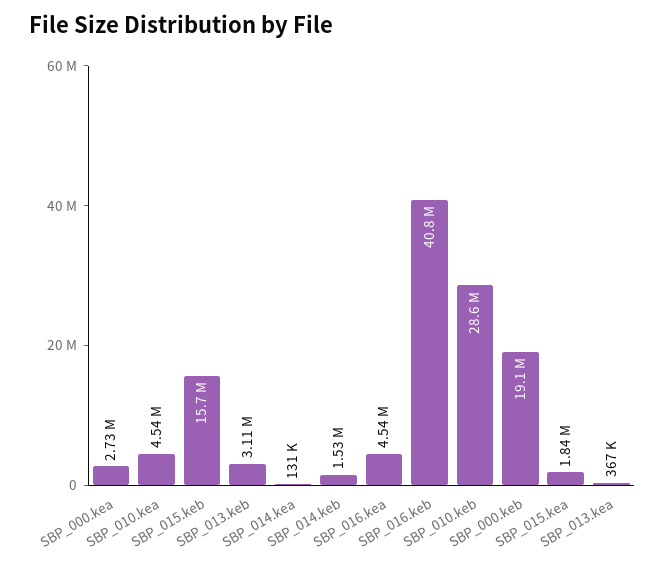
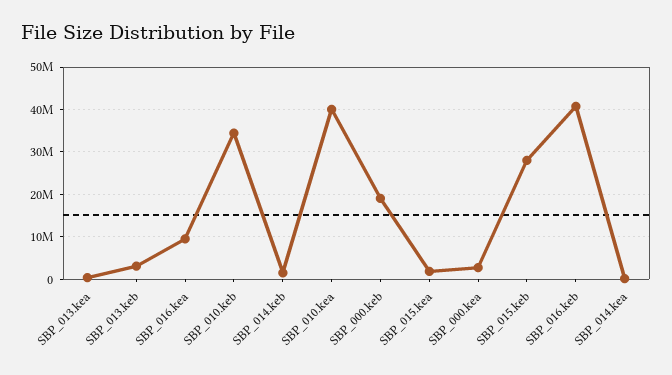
  {
    "SBP_000.kea": 2730000,
-   "SBP_010.kea": 4540000,
+   "SBP_010.kea": 40000000,
-   "SBP_015.keb": 15700000,
+   "SBP_015.keb": 28000000,
    "SBP_013.keb": 3110000,
    "SBP_014.kea": 131000,
    "SBP_014.keb": 1530000,
-   "SBP_016.kea": 4540000,
+   "SBP_016.kea": 10000000,
    "SBP_016.keb": 40800000,
-   "SBP_010.keb": 28600000,
+   "SBP_010.keb": 34000000,
    "SBP_000.keb": 19100000,
    "SBP_015.kea": 1840000,
    "SBP_013.kea": 367000
  }

